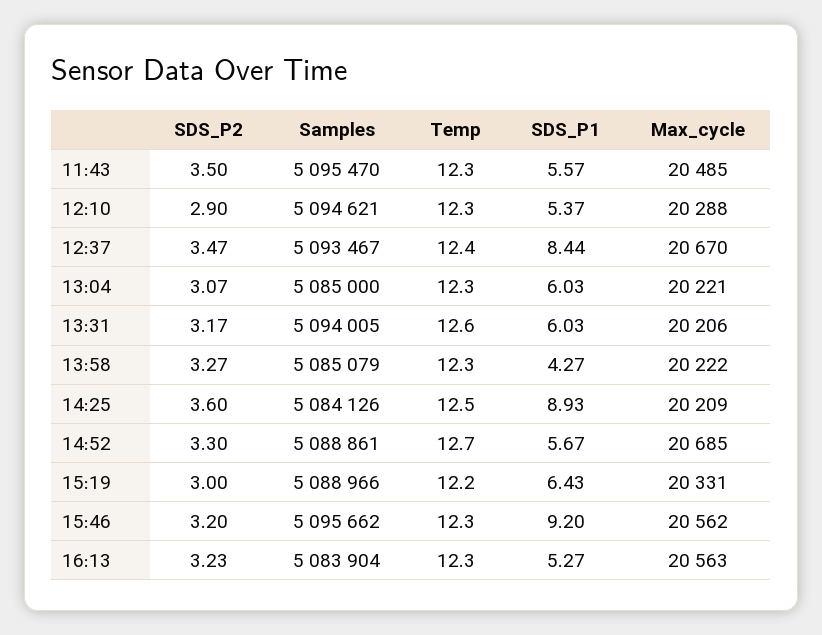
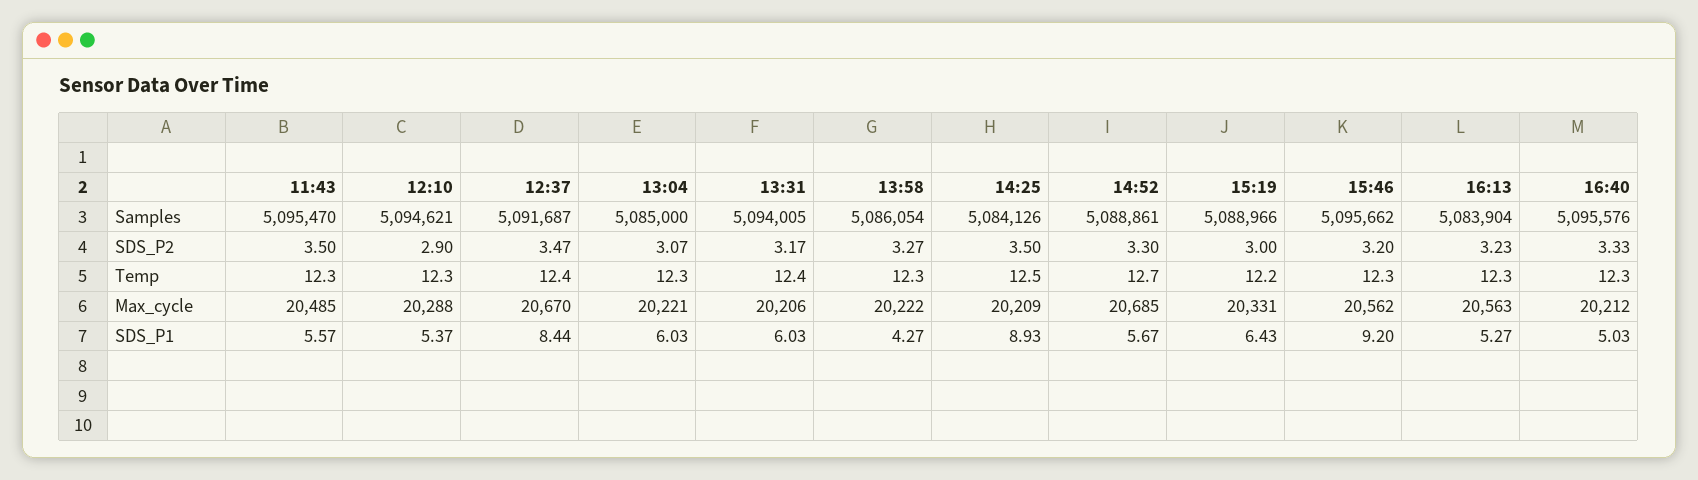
  {
    "SDS_P2": {
      "11:43": 3.5,
      "12:10": 2.9,
      "12:37": 3.47,
      "13:04": 3.07,
      "13:31": 3.17,
      "13:58": 3.27,
-     "14:25": 3.6,
+     "14:25": 3.5,
      "14:52": 3.3,
      "15:19": 3,
      "15:46": 3.2,
-     "16:13": 3.23
+     "16:13": 3.23,
+     "16:40": 3.33
    },
    "Samples": {
      "11:43": 5095470,
      "12:10": 5094621,
-     "12:37": 5093467,
+     "12:37": 5091687,
      "13:04": 5085000,
      "13:31": 5094005,
-     "13:58": 5085079,
+     "13:58": 5086054,
      "14:25": 5084126,
      "14:52": 5088861,
      "15:19": 5088966,
      "15:46": 5095662,
-     "16:13": 5083904
+     "16:13": 5083904,
+     "16:40": 5095576
    },
    "Temp": {
      "11:43": 12.3,
      "12:10": 12.3,
      "12:37": 12.4,
      "13:04": 12.3,
-     "13:31": 12.6,
+     "13:31": 12.4,
      "13:58": 12.3,
      "14:25": 12.5,
      "14:52": 12.7,
      "15:19": 12.2,
      "15:46": 12.3,
-     "16:13": 12.3
+     "16:13": 12.3,
+     "16:40": 12.3
    },
    "SDS_P1": {
      "11:43": 5.57,
      "12:10": 5.37,
      "12:37": 8.44,
      "13:04": 6.03,
      "13:31": 6.03,
      "13:58": 4.27,
      "14:25": 8.93,
      "14:52": 5.67,
      "15:19": 6.43,
      "15:46": 9.2,
-     "16:13": 5.27
+     "16:13": 5.27,
+     "16:40": 5.03
    },
    "Max_cycle": {
      "11:43": 20485,
      "12:10": 20288,
      "12:37": 20670,
      "13:04": 20221,
      "13:31": 20206,
      "13:58": 20222,
      "14:25": 20209,
      "14:52": 20685,
      "15:19": 20331,
      "15:46": 20562,
-     "16:13": 20563
+     "16:13": 20563,
+     "16:40": 20212
    }
  }

